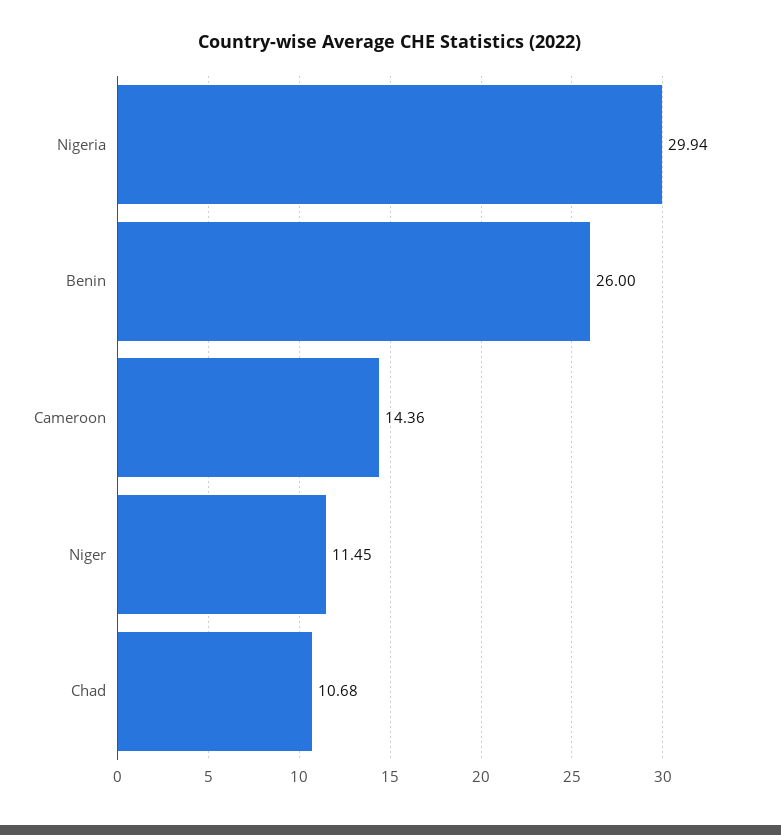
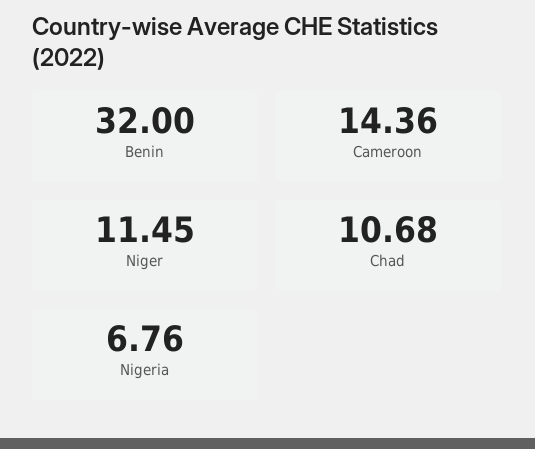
  {
-   "Nigeria": 29.94,
+   "Nigeria": 6.76,
-   "Benin": 26,
+   "Benin": 32,
    "Cameroon": 14.36,
    "Niger": 11.45,
    "Chad": 10.68
  }

